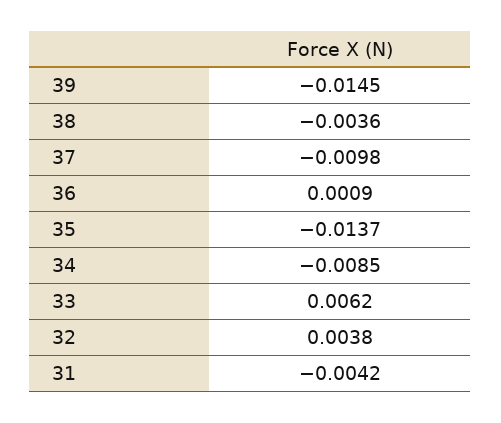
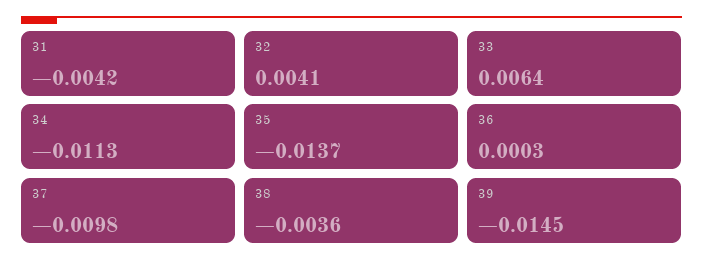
  {
    "39": -0.0145,
    "38": -0.0036,
    "37": -0.0098,
-   "36": 0.0009,
+   "36": 0.0003,
    "35": -0.0137,
-   "34": -0.0085,
+   "34": -0.0113,
-   "33": 0.0062,
+   "33": 0.0064,
-   "32": 0.0038,
+   "32": 0.0041,
    "31": -0.0042
  }

